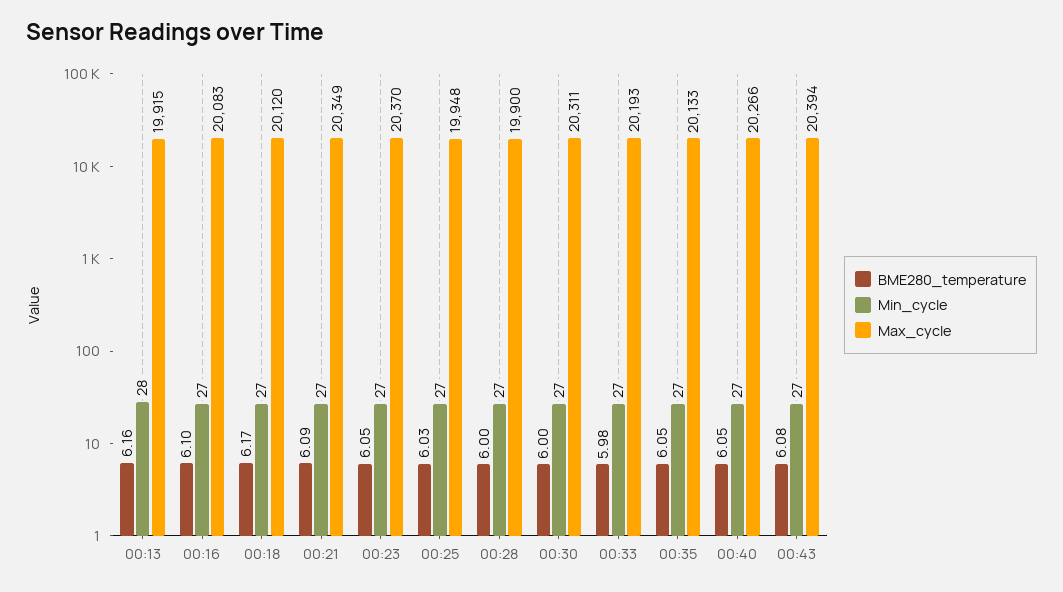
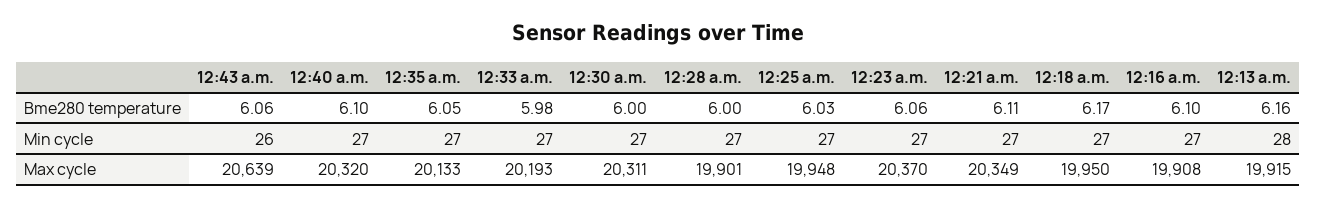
  {
    "BME280_temperature": {
      "00:13": 6.16,
      "00:16": 6.1,
      "00:18": 6.17,
-     "00:21": 6.09,
+     "00:21": 6.11,
-     "00:23": 6.05,
+     "00:23": 6.06,
      "00:25": 6.03,
      "00:28": 6,
      "00:30": 6,
      "00:33": 5.98,
      "00:35": 6.05,
-     "00:40": 6.05,
+     "00:40": 6.1,
-     "00:43": 6.08
+     "00:43": 6.06
    },
    "Min_cycle": {
      "00:13": 28,
      "00:16": 27,
      "00:18": 27,
      "00:21": 27,
      "00:23": 27,
      "00:25": 27,
      "00:28": 27,
      "00:30": 27,
      "00:33": 27,
      "00:35": 27,
      "00:40": 27,
-     "00:43": 27
+     "00:43": 26
    },
    "Max_cycle": {
      "00:13": 19915,
-     "00:16": 20083,
+     "00:16": 19908,
-     "00:18": 20120,
+     "00:18": 19950,
      "00:21": 20349,
      "00:23": 20370,
      "00:25": 19948,
-     "00:28": 19900,
+     "00:28": 19901,
      "00:30": 20311,
      "00:33": 20193,
      "00:35": 20133,
-     "00:40": 20266,
+     "00:40": 20320,
-     "00:43": 20394
+     "00:43": 20639
    }
  }

